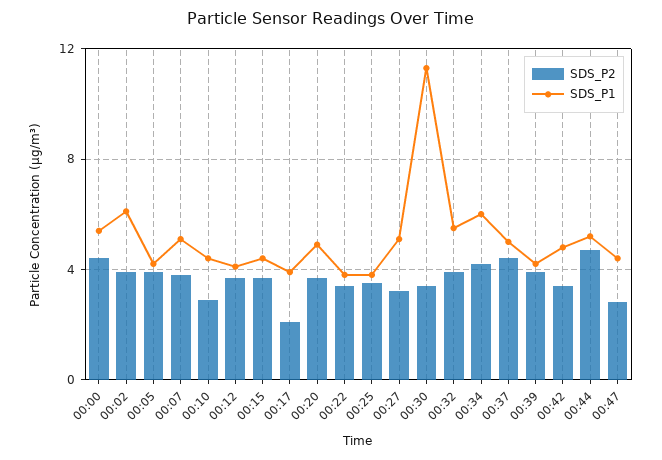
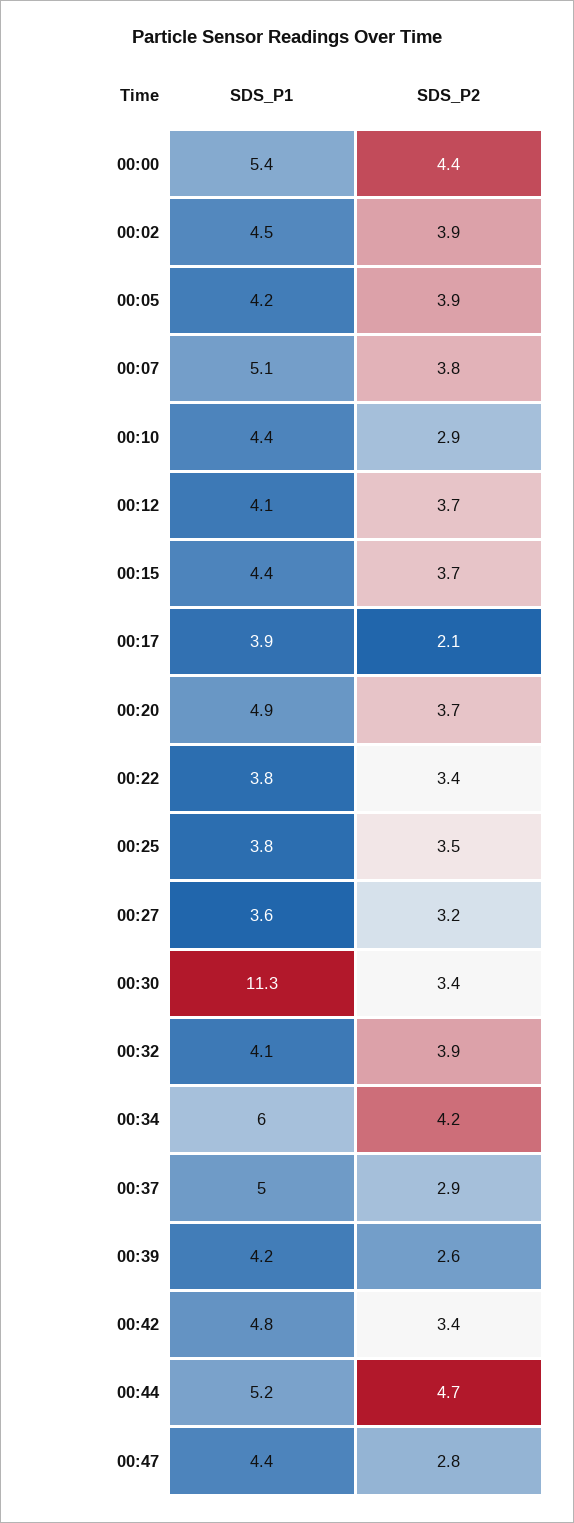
  {
    "SDS_P2": {
      "00:00": 4.4,
      "00:02": 3.9,
      "00:05": 3.9,
      "00:07": 3.8,
      "00:10": 2.9,
      "00:12": 3.7,
      "00:15": 3.7,
      "00:17": 2.1,
      "00:20": 3.7,
      "00:22": 3.4,
      "00:25": 3.5,
      "00:27": 3.2,
      "00:30": 3.4,
      "00:32": 3.9,
      "00:34": 4.2,
-     "00:37": 4.5,
+     "00:37": 2.9,
-     "00:39": 4,
+     "00:39": 2.6,
      "00:42": 3.4,
      "00:44": 4.7,
      "00:47": 2.8
    },
    "SDS_P1": {
      "00:00": 5.4,
-     "00:02": 6,
+     "00:02": 4.5,
      "00:05": 4.2,
      "00:07": 5.1,
      "00:10": 4.4,
      "00:12": 4.1,
      "00:15": 4.4,
      "00:17": 3.9,
      "00:20": 4.9,
      "00:22": 3.8,
      "00:25": 3.8,
-     "00:27": 5,
+     "00:27": 3.6,
      "00:30": 11.3,
-     "00:32": 5.5,
+     "00:32": 4.1,
      "00:34": 6,
      "00:37": 5,
      "00:39": 4.2,
      "00:42": 4.8,
      "00:44": 5.2,
      "00:47": 4.4
    }
  }

